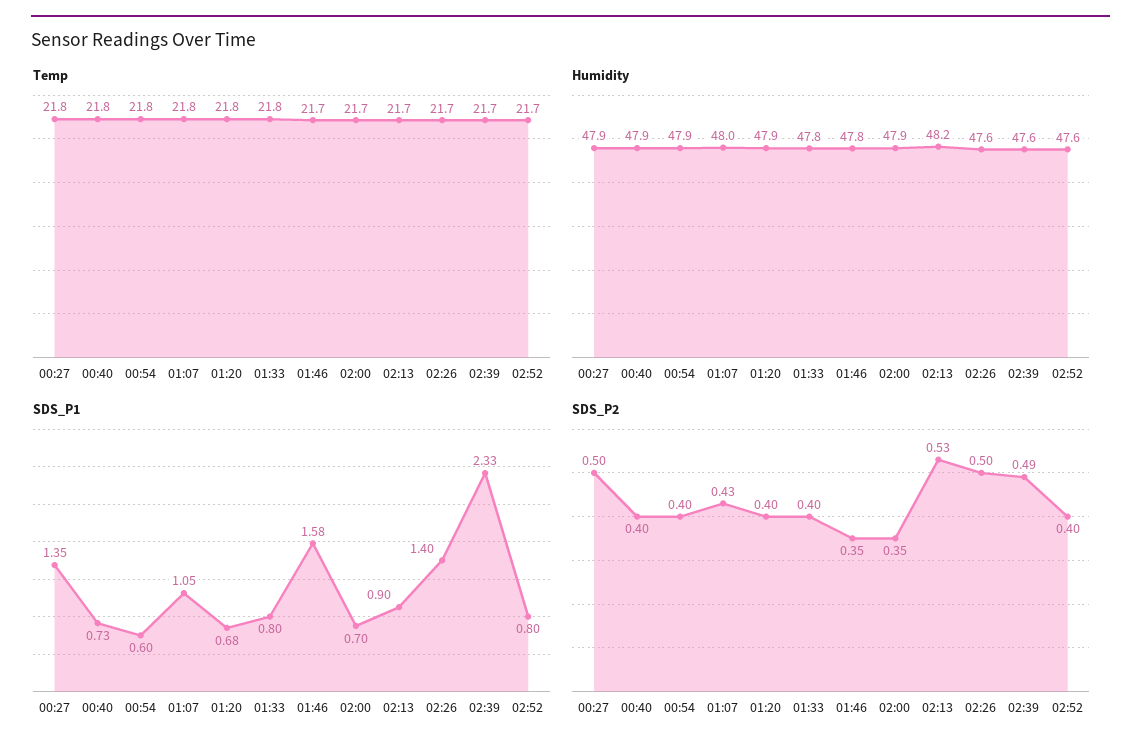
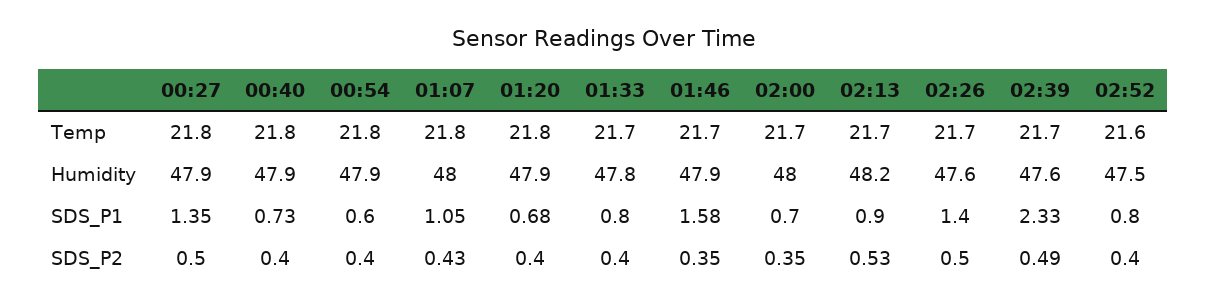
  {
    "Temp": {
      "00:27": 21.8,
      "00:40": 21.8,
      "00:54": 21.8,
      "01:07": 21.8,
      "01:20": 21.8,
-     "01:33": 21.8,
+     "01:33": 21.7,
      "01:46": 21.7,
      "02:00": 21.7,
      "02:13": 21.7,
      "02:26": 21.7,
      "02:39": 21.7,
-     "02:52": 21.7
+     "02:52": 21.6
    },
    "Humidity": {
      "00:27": 47.9,
      "00:40": 47.9,
      "00:54": 47.9,
      "01:07": 48,
      "01:20": 47.9,
      "01:33": 47.8,
-     "01:46": 47.8,
+     "01:46": 47.9,
-     "02:00": 47.9,
+     "02:00": 48,
      "02:13": 48.2,
      "02:26": 47.6,
      "02:39": 47.6,
-     "02:52": 47.6
+     "02:52": 47.5
    },
    "SDS_P1": {
      "00:27": 1.35,
      "00:40": 0.73,
      "00:54": 0.6,
      "01:07": 1.05,
      "01:20": 0.68,
      "01:33": 0.8,
      "01:46": 1.58,
      "02:00": 0.7,
      "02:13": 0.9,
      "02:26": 1.4,
      "02:39": 2.33,
      "02:52": 0.8
    },
    "SDS_P2": {
      "00:27": 0.5,
      "00:40": 0.4,
      "00:54": 0.4,
      "01:07": 0.43,
      "01:20": 0.4,
      "01:33": 0.4,
      "01:46": 0.35,
      "02:00": 0.35,
      "02:13": 0.53,
      "02:26": 0.5,
      "02:39": 0.49,
      "02:52": 0.4
    }
  }

